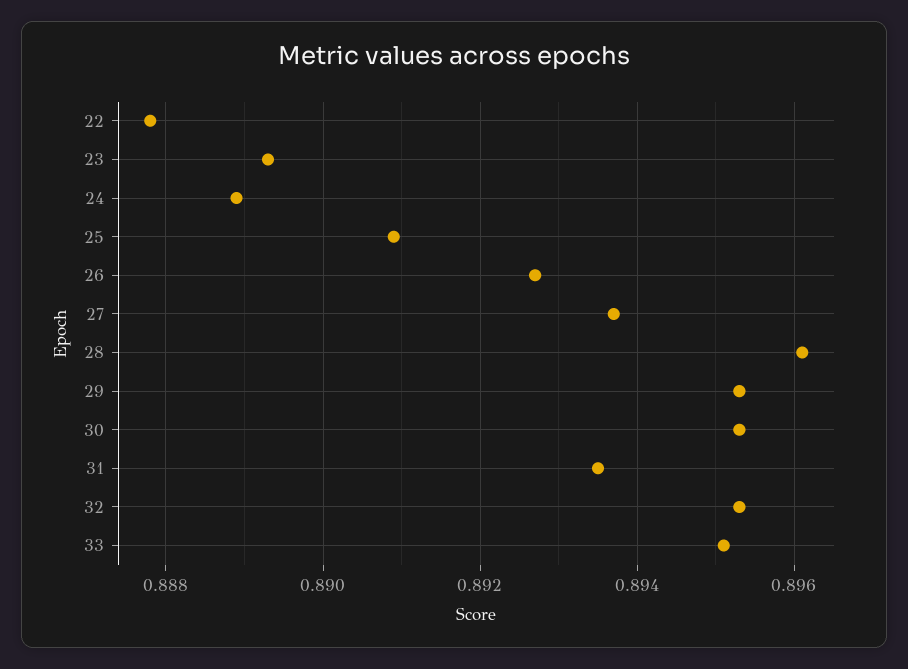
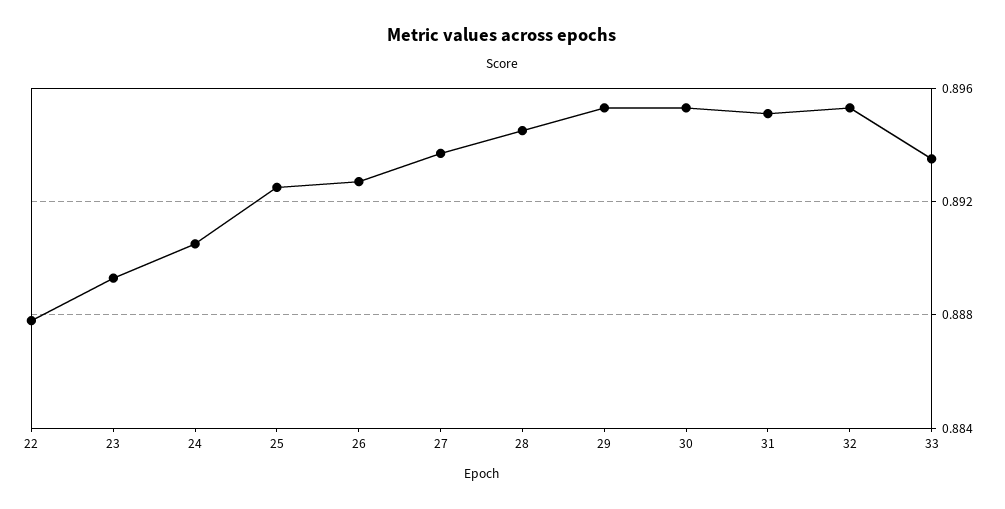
  {
    "22": 0.888,
    "23": 0.8895,
-   "24": 0.889,
+   "24": 0.8905,
-   "25": 0.891,
+   "25": 0.8925,
    "26": 0.8925,
    "27": 0.8935,
-   "28": 0.896,
+   "28": 0.8945,
    "29": 0.8955,
    "30": 0.8955,
-   "31": 0.8935,
+   "31": 0.895,
    "32": 0.8955,
-   "33": 0.895
+   "33": 0.8935
  }

